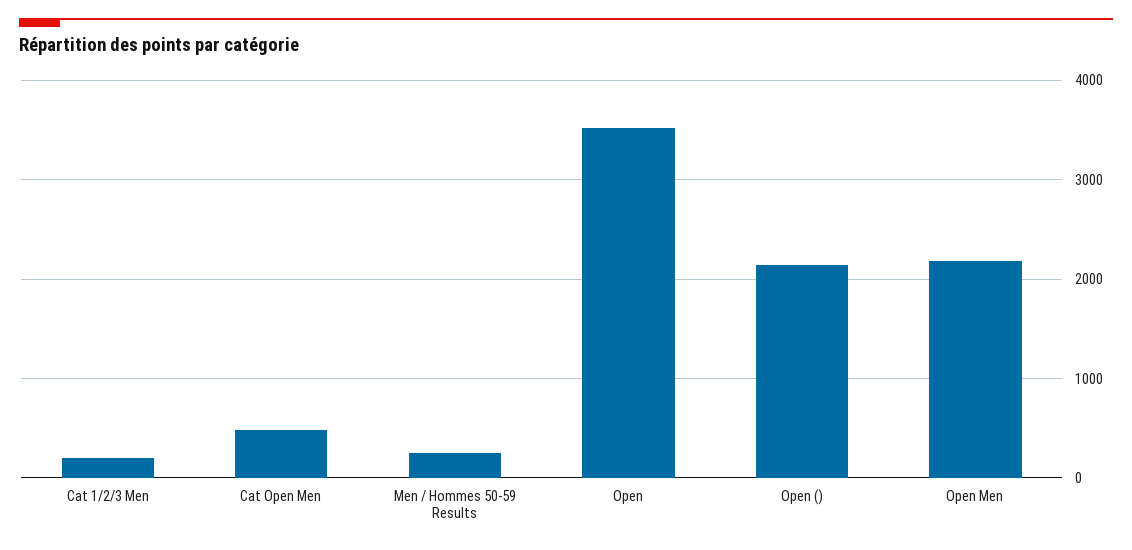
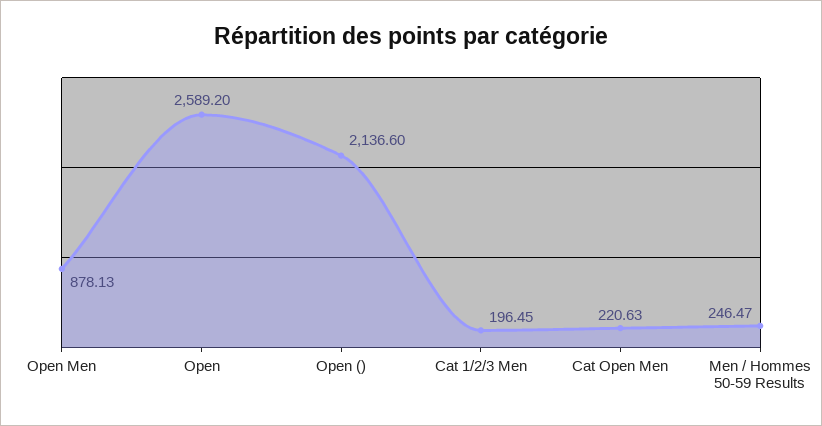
  {
    "Cat 1/2/3 Men": 196.45,
-   "Cat Open Men": 500,
+   "Cat Open Men": 220.63,
    "Men / Hommes 50-59 Results": 246.47,
-   "Open": 3500,
+   "Open": 2589.2,
    "Open ()": 2136.6,
-   "Open Men": 2200
+   "Open Men": 878.13
  }

